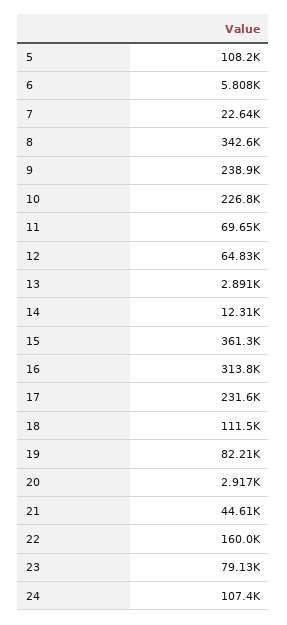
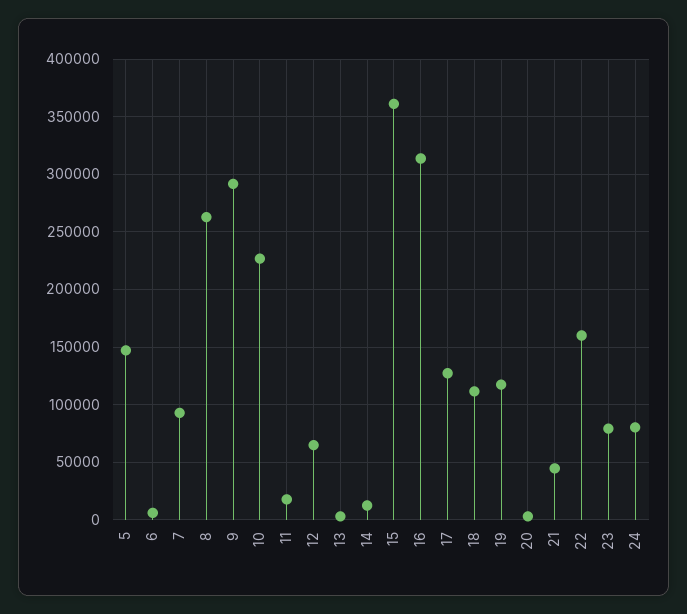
  {
-   "5": 108200,
+   "5": 150000,
    "6": 5808,
-   "7": 22640,
+   "7": 90000,
-   "8": 342600,
+   "8": 260000,
-   "9": 238900,
+   "9": 290000,
    "10": 226800,
-   "11": 69650,
+   "11": 20000,
    "12": 64830,
    "13": 2891,
    "14": 12310,
    "15": 361300,
    "16": 313800,
-   "17": 231600,
+   "17": 130000,
    "18": 111500,
-   "19": 82210,
+   "19": 120000,
    "20": 2917,
    "21": 44610,
    "22": 160000,
    "23": 79130,
-   "24": 107400
+   "24": 80000
  }

